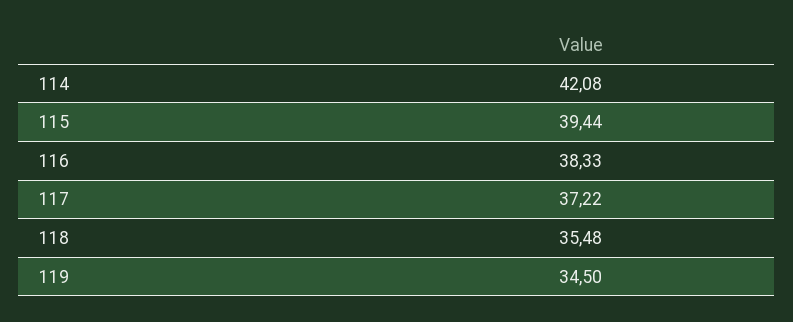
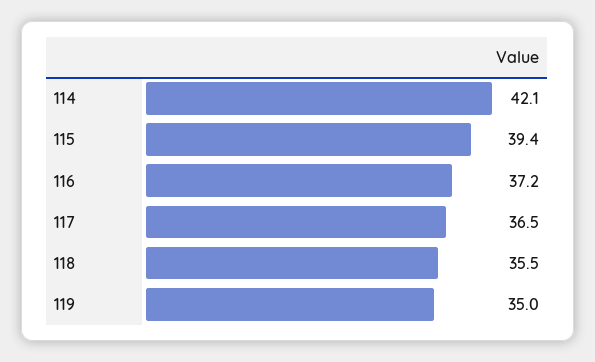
  {
    "114": 42.08,
    "115": 39.44,
-   "116": 38.33,
+   "116": 37.2,
-   "117": 37.22,
+   "117": 36.5,
    "118": 35.48,
-   "119": 34.5
+   "119": 35
  }

